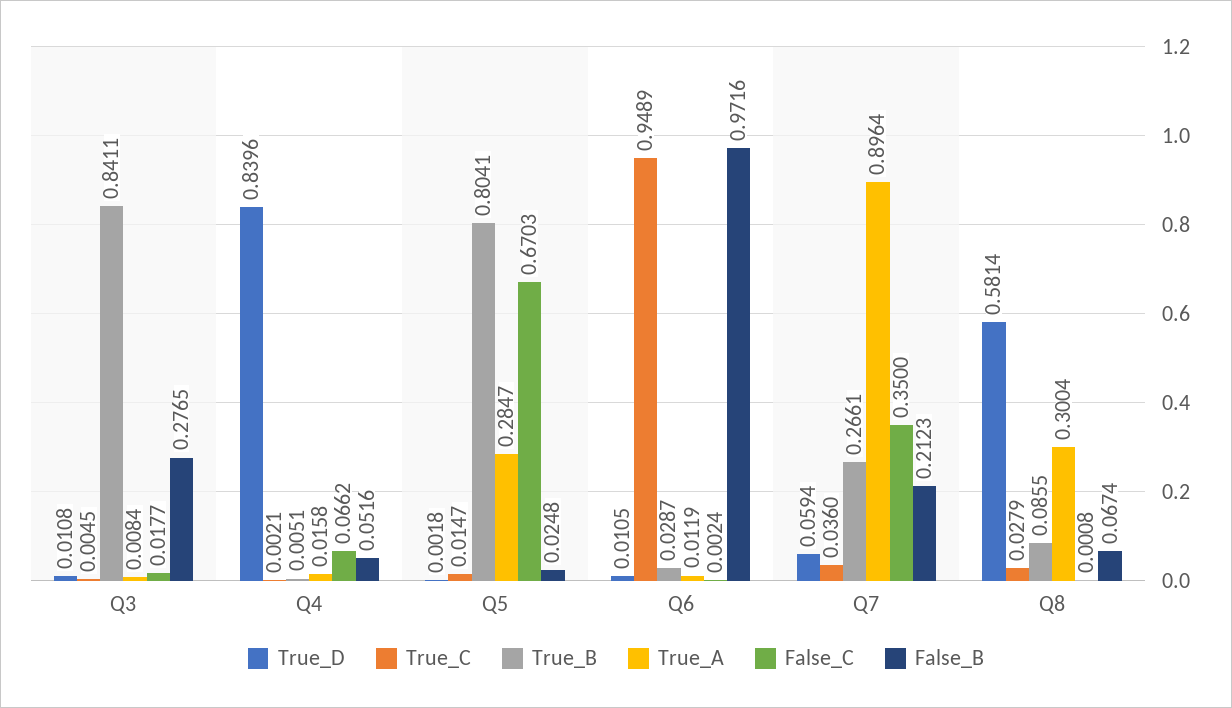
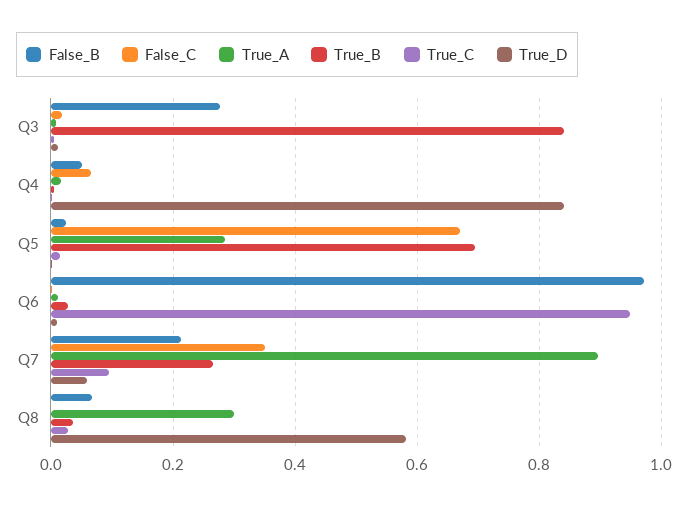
  {
    "True_D": {
      "Q3": 0.0108,
      "Q4": 0.8396,
      "Q5": 0.0018,
      "Q6": 0.0105,
      "Q7": 0.0594,
      "Q8": 0.5814
    },
    "True_C": {
      "Q3": 0.0045,
      "Q4": 0.0021,
      "Q5": 0.0147,
      "Q6": 0.9489,
-     "Q7": 0.036,
+     "Q7": 0.1,
      "Q8": 0.0279
    },
    "True_B": {
      "Q3": 0.8411,
      "Q4": 0.0051,
-     "Q5": 0.8041,
+     "Q5": 0.7,
      "Q6": 0.0287,
      "Q7": 0.2661,
-     "Q8": 0.0855
+     "Q8": 0.04
    },
    "True_A": {
      "Q3": 0.0084,
      "Q4": 0.0158,
      "Q5": 0.2847,
      "Q6": 0.0119,
      "Q7": 0.8964,
      "Q8": 0.3004
    },
    "False_C": {
      "Q3": 0.0177,
      "Q4": 0.0662,
      "Q5": 0.6703,
      "Q6": 0.0024,
      "Q7": 0.35,
      "Q8": 0.0008
    },
    "False_B": {
      "Q3": 0.2765,
      "Q4": 0.0516,
      "Q5": 0.0248,
      "Q6": 0.9716,
      "Q7": 0.2123,
      "Q8": 0.0674
    }
  }

